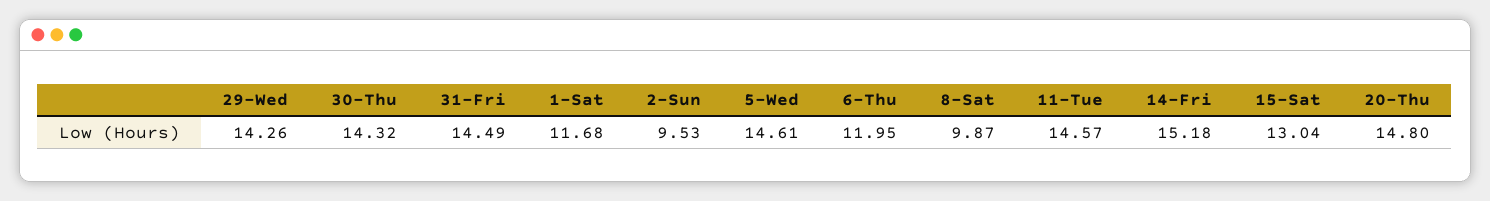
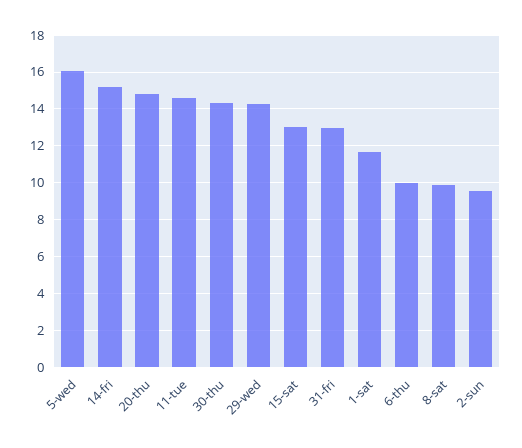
  {
    "29-Wed": 14.26,
    "30-Thu": 14.32,
-   "31-Fri": 14.49,
+   "31-Fri": 13,
    "1-Sat": 11.68,
    "2-Sun": 9.53,
-   "5-Wed": 14.61,
+   "5-Wed": 16,
-   "6-Thu": 11.95,
+   "6-Thu": 10,
    "8-Sat": 9.87,
    "11-Tue": 14.57,
    "14-Fri": 15.18,
    "15-Sat": 13.04,
    "20-Thu": 14.8
  }

